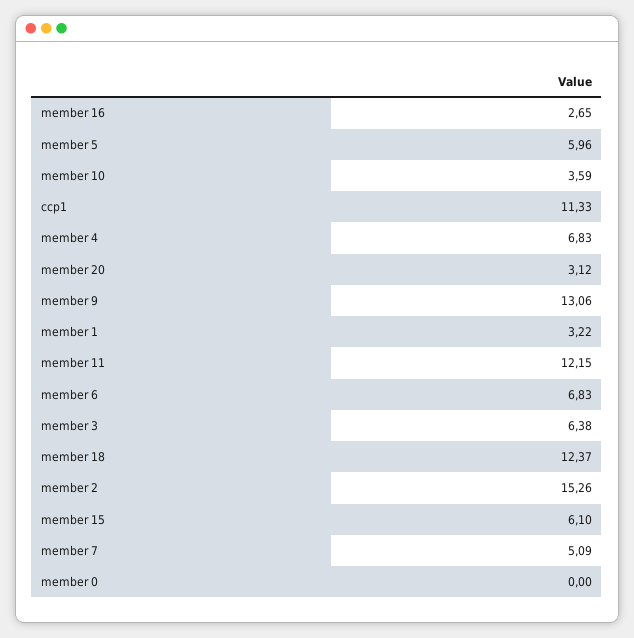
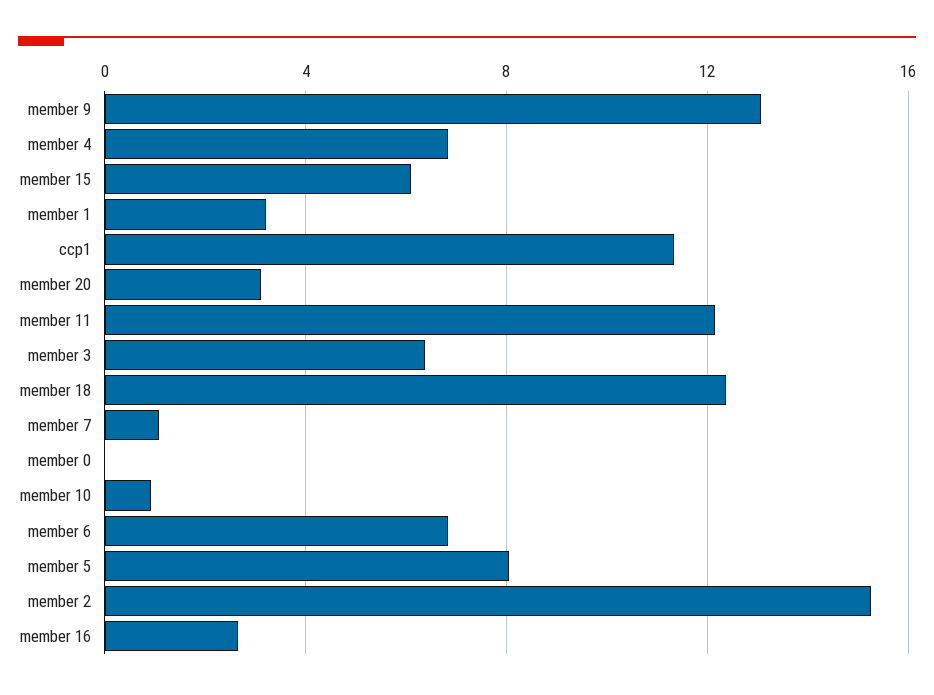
  {
    "member 16": 2.65,
-   "member 5": 5.96,
+   "member 5": 8,
-   "member 10": 3.59,
+   "member 10": 1,
    "ccp1": 11.33,
    "member 4": 6.83,
    "member 20": 3.12,
    "member 9": 13.06,
    "member 1": 3.22,
    "member 11": 12.15,
    "member 6": 6.83,
    "member 3": 6.38,
    "member 18": 12.37,
    "member 2": 15.26,
    "member 15": 6.1,
-   "member 7": 5.09,
+   "member 7": 1,
    "member 0": 0
  }

